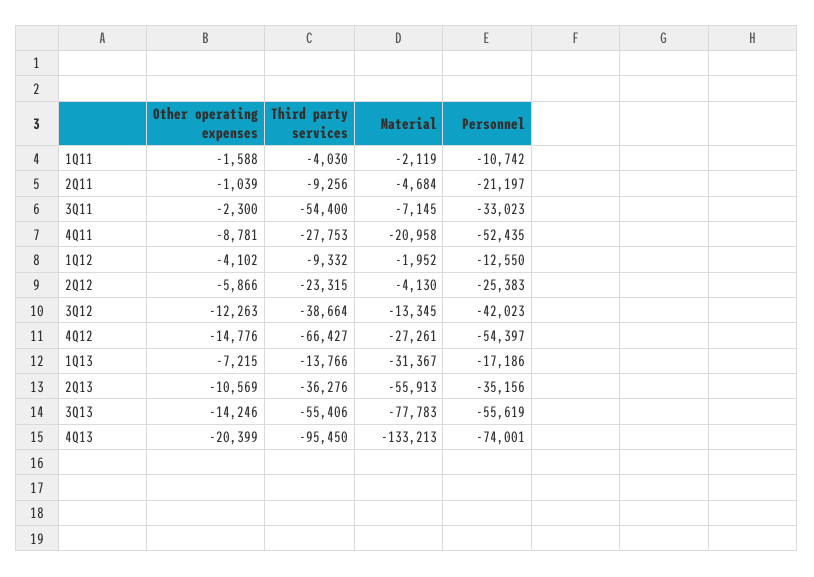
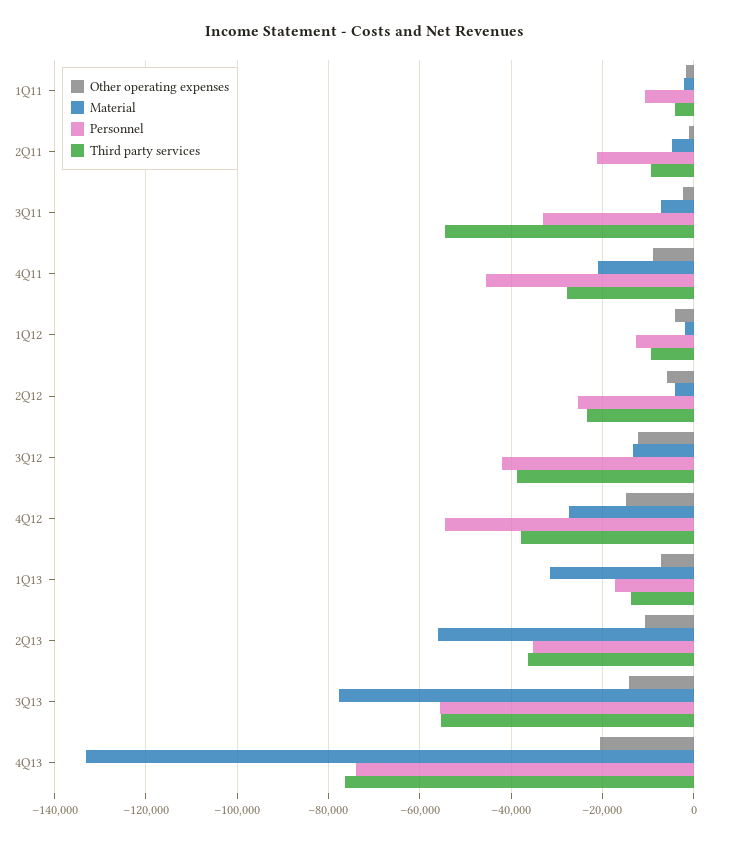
  {
    "Other operating expenses": {
      "1Q11": -1588,
      "2Q11": -1039,
      "3Q11": -2300,
      "4Q11": -8781,
      "1Q12": -4102,
      "2Q12": -5866,
      "3Q12": -12263,
      "4Q12": -14776,
      "1Q13": -7215,
      "2Q13": -10569,
      "3Q13": -14246,
      "4Q13": -20399
    },
    "Third party services": {
      "1Q11": -4030,
      "2Q11": -9256,
      "3Q11": -54400,
      "4Q11": -27753,
      "1Q12": -9332,
      "2Q12": -23315,
      "3Q12": -38664,
-     "4Q12": -66427,
+     "4Q12": -38000,
      "1Q13": -13766,
      "2Q13": -36276,
      "3Q13": -55406,
-     "4Q13": -95450
+     "4Q13": -76000
    },
    "Material": {
      "1Q11": -2119,
      "2Q11": -4684,
      "3Q11": -7145,
      "4Q11": -20958,
      "1Q12": -1952,
      "2Q12": -4130,
      "3Q12": -13345,
      "4Q12": -27261,
      "1Q13": -31367,
      "2Q13": -55913,
      "3Q13": -77783,
      "4Q13": -133213
    },
    "Personnel": {
      "1Q11": -10742,
      "2Q11": -21197,
      "3Q11": -33023,
-     "4Q11": -52435,
+     "4Q11": -46000,
      "1Q12": -12550,
      "2Q12": -25383,
      "3Q12": -42023,
      "4Q12": -54397,
      "1Q13": -17186,
      "2Q13": -35156,
      "3Q13": -55619,
      "4Q13": -74001
    }
  }

